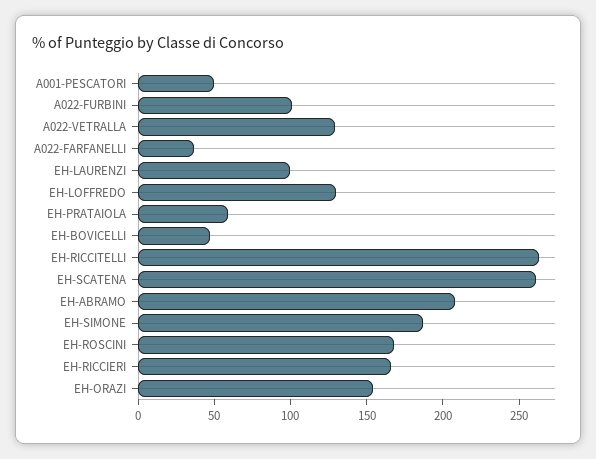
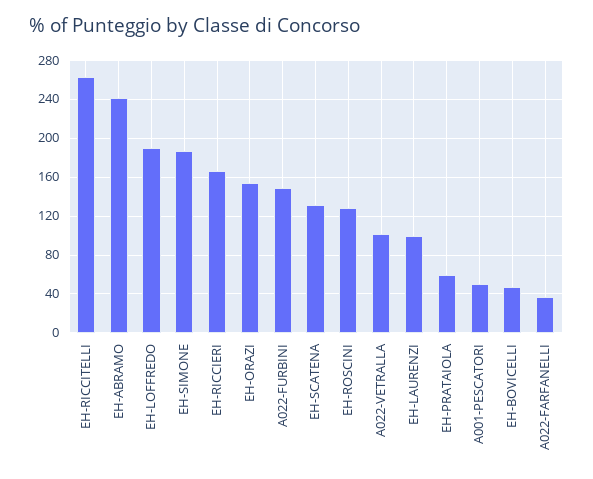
  {
    "A001-PESCATORI": 50,
-   "A022-FURBINI": 100,
+   "A022-FURBINI": 150,
-   "A022-VETRALLA": 130,
+   "A022-VETRALLA": 100,
    "A022-FARFANELLI": 40,
    "EH-LAURENZI": 100,
-   "EH-LOFFREDO": 130,
+   "EH-LOFFREDO": 190,
    "EH-PRATAIOLA": 60,
    "EH-BOVICELLI": 50,
    "EH-RICCITELLI": 260,
-   "EH-SCATENA": 260,
+   "EH-SCATENA": 130,
-   "EH-ABRAMO": 210,
+   "EH-ABRAMO": 240,
    "EH-SIMONE": 190,
-   "EH-ROSCINI": 170,
+   "EH-ROSCINI": 130,
    "EH-RICCIERI": 170,
    "EH-ORAZI": 150
  }

